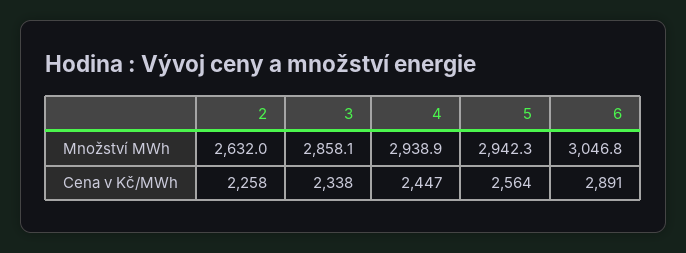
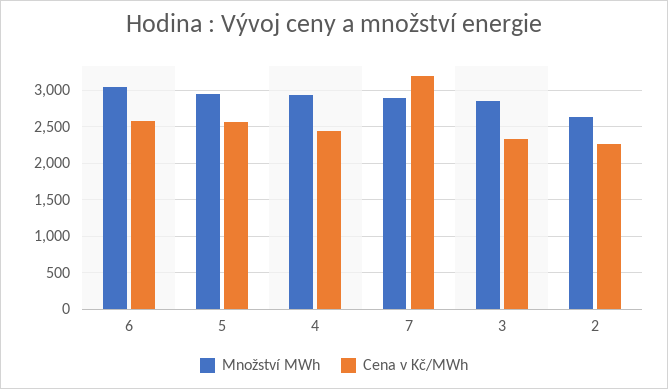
  {
    "Množství MWh": {
      "2": 2632,
      "3": 2858.1,
      "4": 2938.9,
      "5": 2942.3,
-     "6": 3046.8
+     "6": 3046.8,
+     "7": 2900
    },
    "Cena v Kč/MWh": {
      "2": 2258,
      "3": 2338,
      "4": 2447,
      "5": 2564,
-     "6": 2891
+     "6": 2600,
+     "7": 3200
    }
  }

